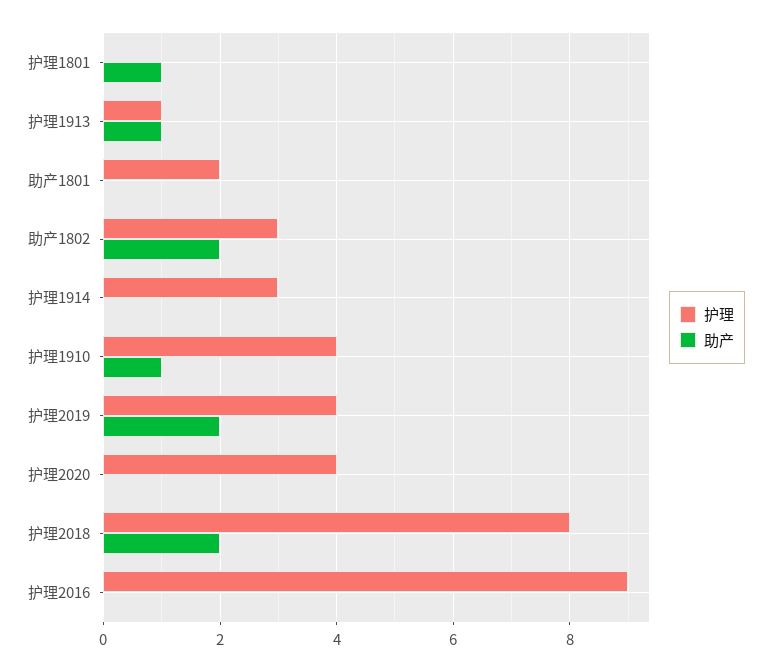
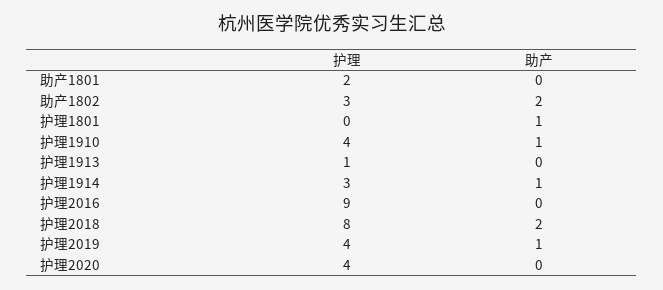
  {
    "护理": {
      "护理1801": 0,
      "护理1913": 1,
      "助产1801": 2,
      "助产1802": 3,
      "护理1914": 3,
      "护理1910": 4,
      "护理2019": 4,
      "护理2020": 4,
      "护理2018": 8,
      "护理2016": 9
    },
    "助产": {
      "护理1801": 1,
-     "护理1913": 1,
+     "护理1913": 0,
      "助产1801": 0,
      "助产1802": 2,
-     "护理1914": 0,
+     "护理1914": 1,
      "护理1910": 1,
-     "护理2019": 2,
+     "护理2019": 1,
      "护理2020": 0,
      "护理2018": 2,
      "护理2016": 0
    }
  }

